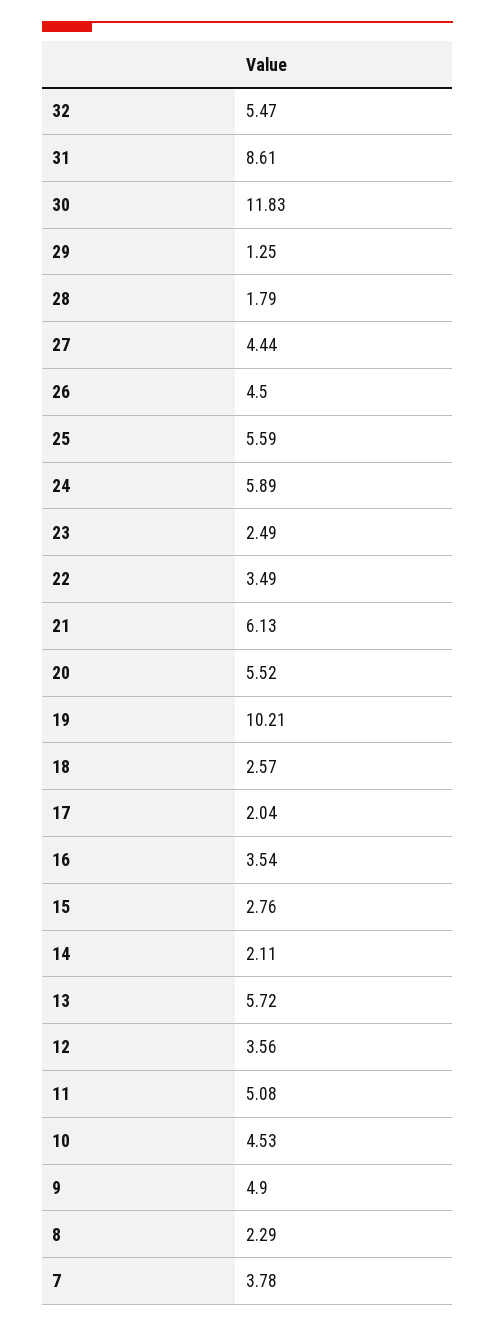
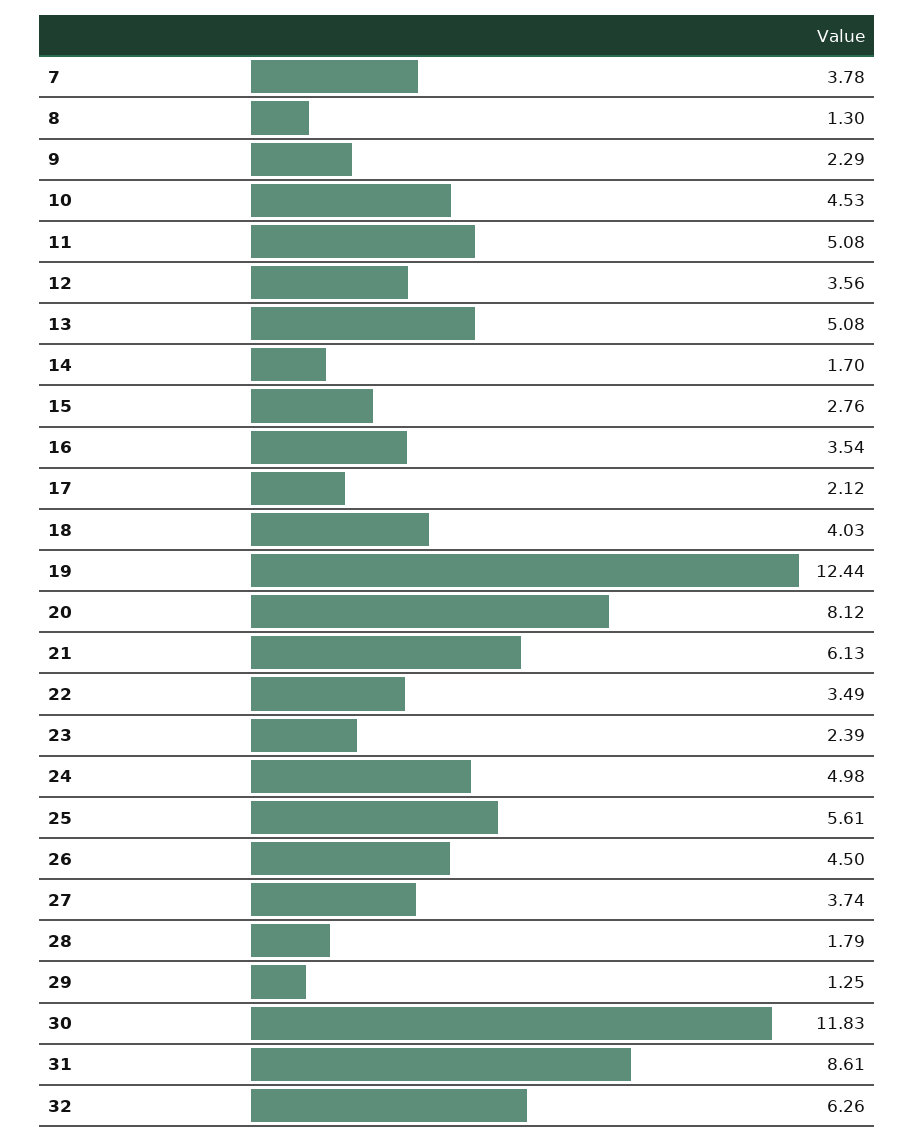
  {
-   "32": 5.47,
+   "32": 6.26,
    "31": 8.61,
    "30": 11.83,
    "29": 1.25,
    "28": 1.79,
-   "27": 4.44,
+   "27": 3.74,
    "26": 4.5,
-   "25": 5.59,
+   "25": 5.61,
-   "24": 5.89,
+   "24": 4.98,
-   "23": 2.49,
+   "23": 2.39,
    "22": 3.49,
    "21": 6.13,
-   "20": 5.52,
+   "20": 8.12,
-   "19": 10.21,
+   "19": 12.44,
-   "18": 2.57,
+   "18": 4.03,
-   "17": 2.04,
+   "17": 2.12,
    "16": 3.54,
    "15": 2.76,
-   "14": 2.11,
+   "14": 1.7,
-   "13": 5.72,
+   "13": 5.08,
    "12": 3.56,
    "11": 5.08,
    "10": 4.53,
-   "9": 4.9,
+   "9": 2.29,
-   "8": 2.29,
+   "8": 1.3,
    "7": 3.78
  }

